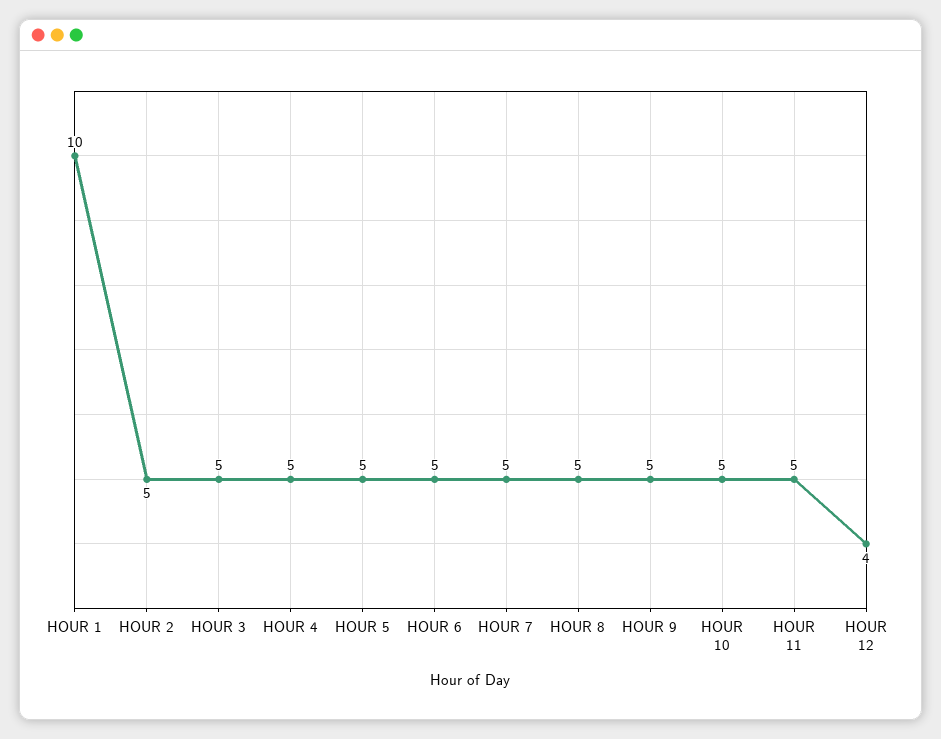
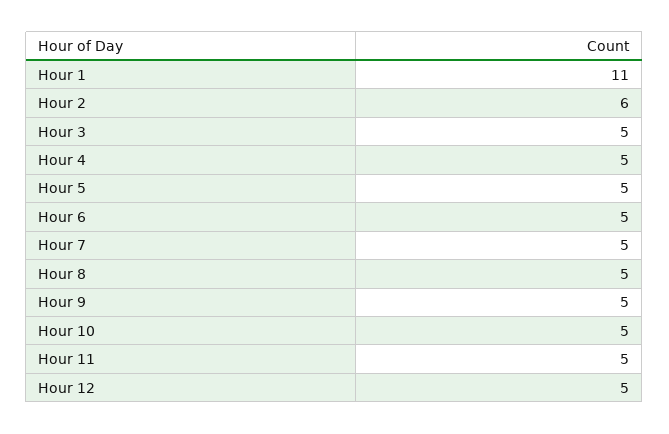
  {
-   "HOUR 1": 10,
+   "HOUR 1": 11,
-   "HOUR 2": 5,
+   "HOUR 2": 6,
    "HOUR 3": 5,
    "HOUR 4": 5,
    "HOUR 5": 5,
    "HOUR 6": 5,
    "HOUR 7": 5,
    "HOUR 8": 5,
    "HOUR 9": 5,
    "HOUR 10": 5,
    "HOUR 11": 5,
-   "HOUR 12": 4
+   "HOUR 12": 5
  }

